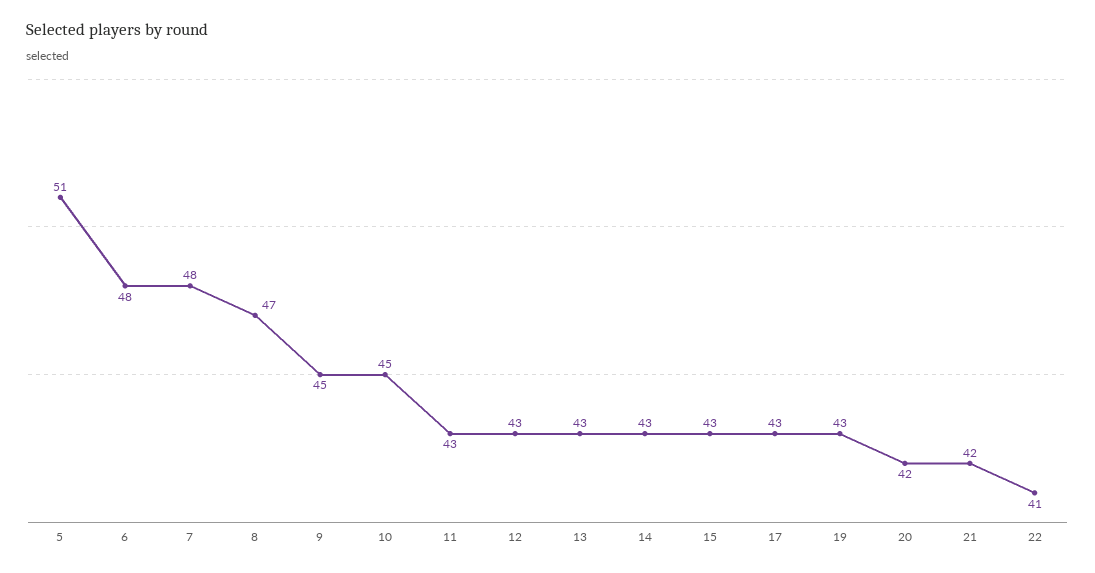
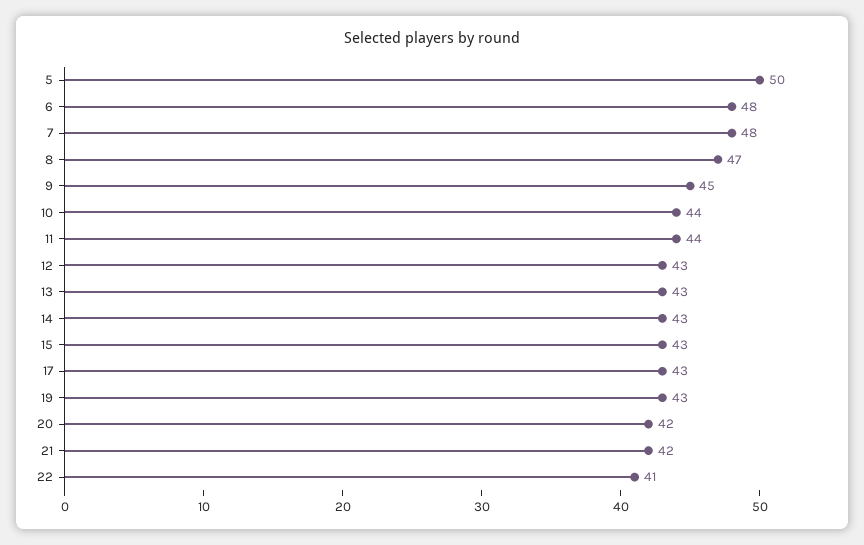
  {
-   "5": 51,
+   "5": 50,
    "6": 48,
    "7": 48,
    "8": 47,
    "9": 45,
-   "10": 45,
+   "10": 44,
-   "11": 43,
+   "11": 44,
    "12": 43,
    "13": 43,
    "14": 43,
    "15": 43,
    "17": 43,
    "19": 43,
    "20": 42,
    "21": 42,
    "22": 41
  }

